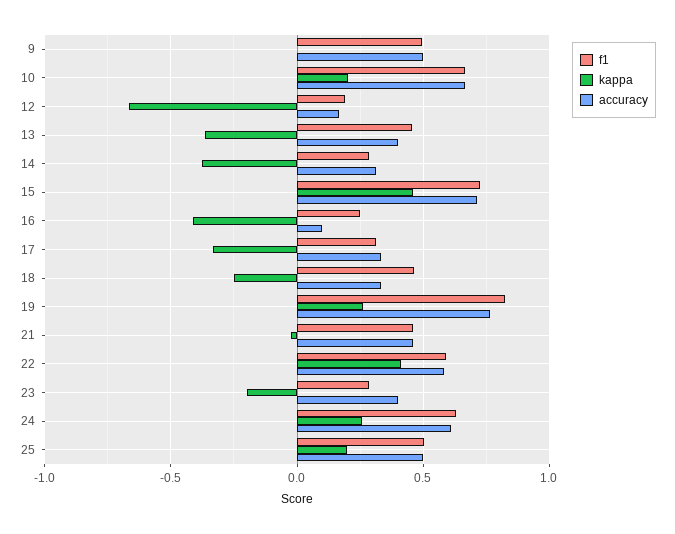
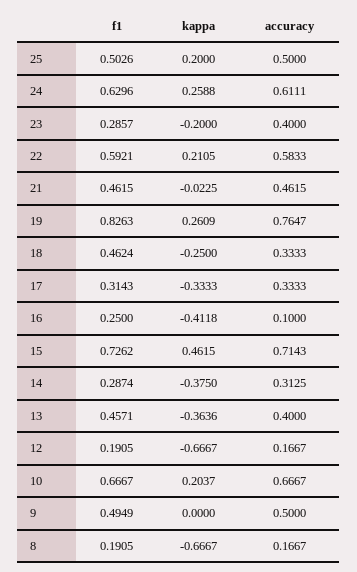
  {
    "f1": {
      "9": 0.4949,
      "10": 0.6667,
      "12": 0.1905,
      "13": 0.4571,
      "14": 0.2874,
      "15": 0.7262,
      "16": 0.25,
      "17": 0.3143,
      "18": 0.4624,
      "19": 0.8263,
      "21": 0.4615,
      "22": 0.5921,
      "23": 0.2857,
      "24": 0.6296,
-     "25": 0.5026
+     "25": 0.5026,
+     "8": 0.1905
    },
    "kappa": {
      "9": 0,
      "10": 0.2037,
      "12": -0.6667,
      "13": -0.3636,
      "14": -0.375,
      "15": 0.4615,
      "16": -0.4118,
      "17": -0.3333,
      "18": -0.25,
      "19": 0.2609,
      "21": -0.0225,
-     "22": 0.4,
+     "22": 0.2105,
      "23": -0.2,
      "24": 0.2588,
-     "25": 0.2
+     "25": 0.2,
+     "8": -0.6667
    },
    "accuracy": {
      "9": 0.5,
      "10": 0.6667,
      "12": 0.1667,
      "13": 0.4,
      "14": 0.3125,
      "15": 0.7143,
      "16": 0.1,
      "17": 0.3333,
      "18": 0.3333,
      "19": 0.7647,
      "21": 0.4615,
      "22": 0.5833,
      "23": 0.4,
      "24": 0.6111,
-     "25": 0.5
+     "25": 0.5,
+     "8": 0.1667
    }
  }

